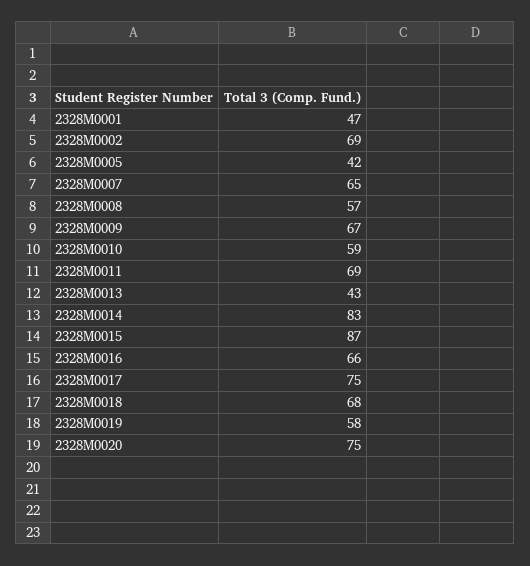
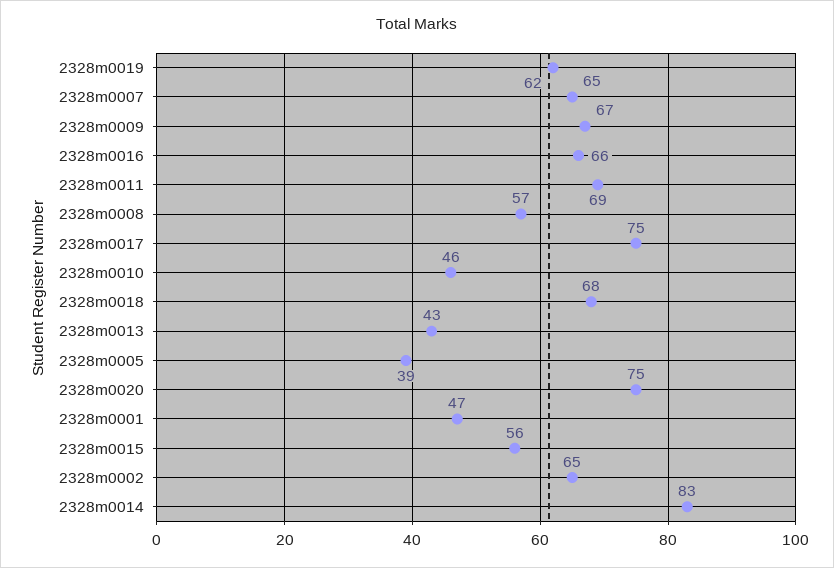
  {
    "2328M0001": 47,
-   "2328M0002": 69,
+   "2328M0002": 65,
-   "2328M0005": 42,
+   "2328M0005": 39,
    "2328M0007": 65,
    "2328M0008": 57,
    "2328M0009": 67,
-   "2328M0010": 59,
+   "2328M0010": 46,
    "2328M0011": 69,
    "2328M0013": 43,
    "2328M0014": 83,
-   "2328M0015": 87,
+   "2328M0015": 56,
    "2328M0016": 66,
    "2328M0017": 75,
    "2328M0018": 68,
-   "2328M0019": 58,
+   "2328M0019": 62,
    "2328M0020": 75
  }

